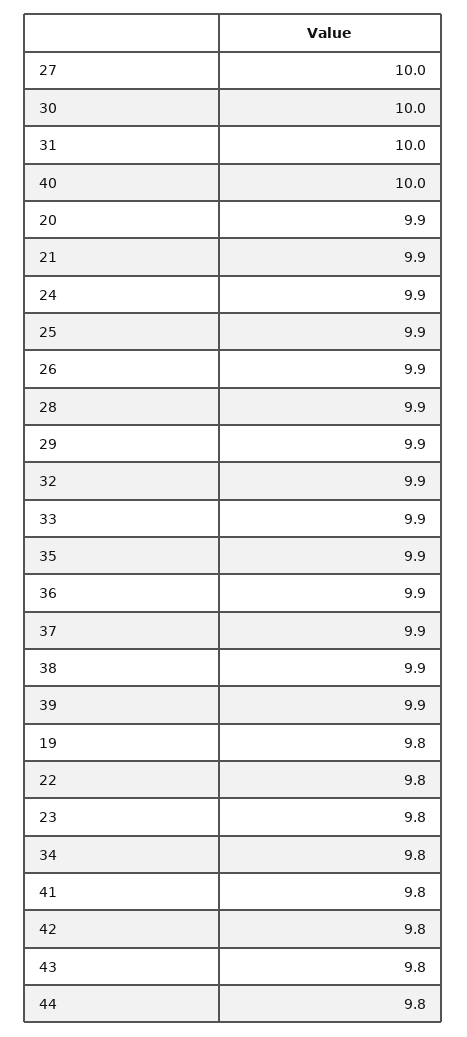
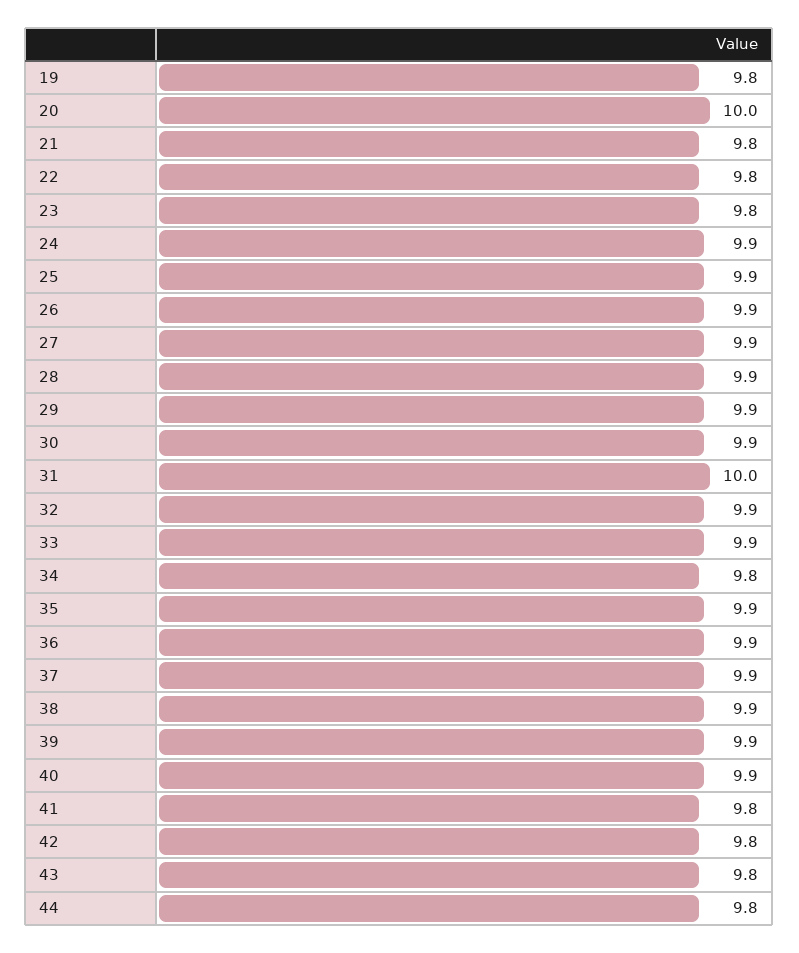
  {
-   "27": 10,
+   "27": 9.9,
-   "30": 10,
+   "30": 9.9,
    "31": 10,
-   "40": 10,
+   "40": 9.9,
-   "20": 9.9,
+   "20": 10,
-   "21": 9.9,
+   "21": 9.8,
    "24": 9.9,
    "25": 9.9,
    "26": 9.9,
    "28": 9.9,
    "29": 9.9,
    "32": 9.9,
    "33": 9.9,
    "35": 9.9,
    "36": 9.9,
    "37": 9.9,
    "38": 9.9,
    "39": 9.9,
    "19": 9.8,
    "22": 9.8,
    "23": 9.8,
    "34": 9.8,
    "41": 9.8,
    "42": 9.8,
    "43": 9.8,
    "44": 9.8
  }

